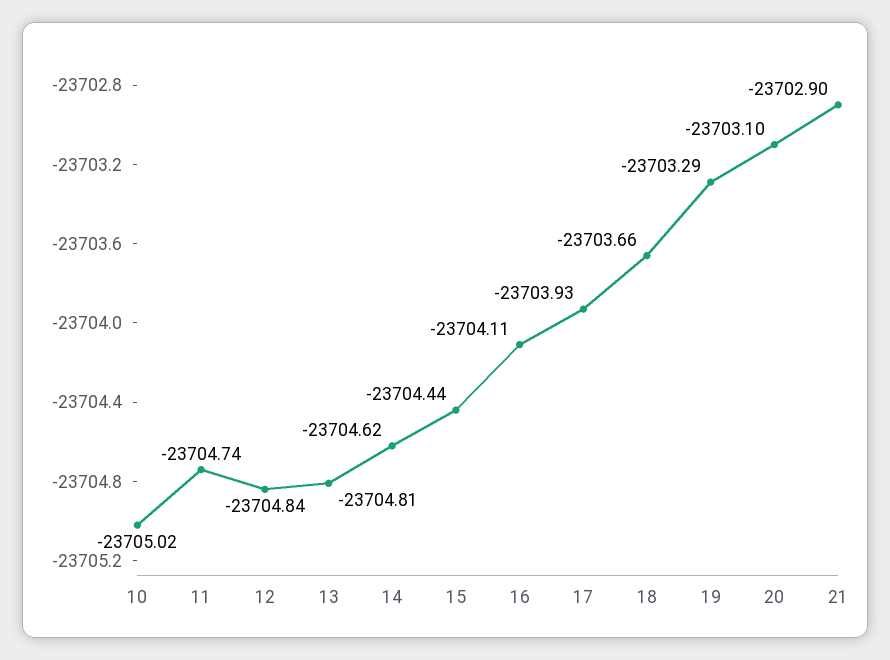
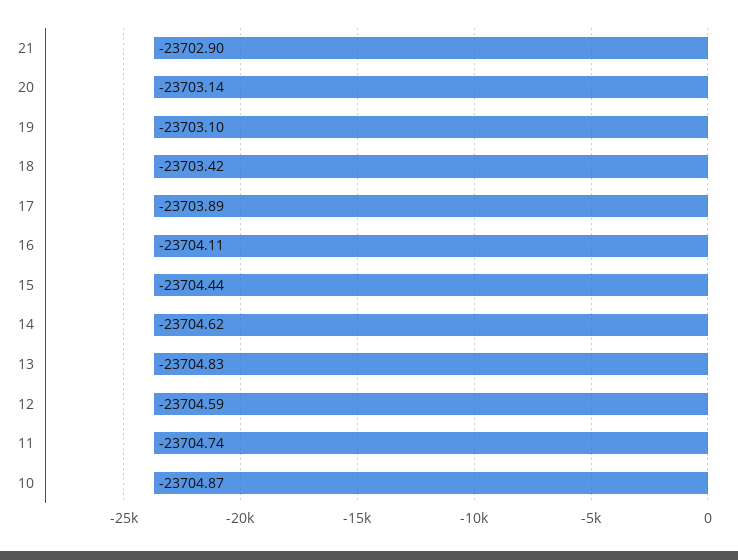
  {
-   "10": -23705.02,
+   "10": -23704.87,
    "11": -23704.74,
-   "12": -23704.84,
+   "12": -23704.59,
-   "13": -23704.81,
+   "13": -23704.83,
    "14": -23704.62,
    "15": -23704.44,
    "16": -23704.11,
-   "17": -23703.93,
+   "17": -23703.89,
-   "18": -23703.66,
+   "18": -23703.42,
-   "19": -23703.29,
+   "19": -23703.1,
-   "20": -23703.1,
+   "20": -23703.14,
    "21": -23702.9
  }

